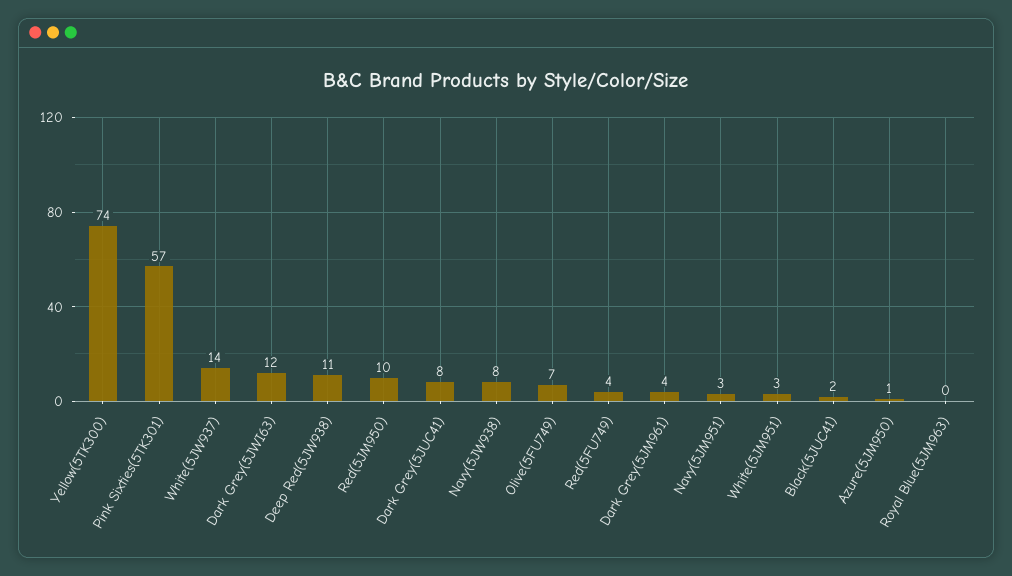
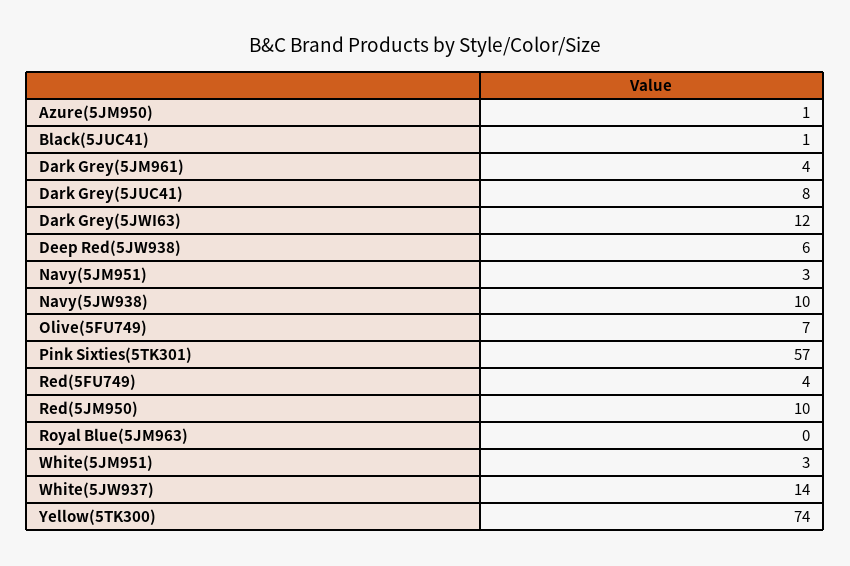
  {
    "Yellow(5TK300)": 74,
    "Pink Sixties(5TK301)": 57,
    "White(5JW937)": 14,
    "Dark Grey(5JWI63)": 12,
-   "Deep Red(5JW938)": 11,
+   "Deep Red(5JW938)": 6,
    "Red(5JM950)": 10,
    "Dark Grey(5JUC41)": 8,
-   "Navy(5JW938)": 8,
+   "Navy(5JW938)": 10,
    "Olive(5FU749)": 7,
    "Red(5FU749)": 4,
    "Dark Grey(5JM961)": 4,
    "Navy(5JM951)": 3,
    "White(5JM951)": 3,
-   "Black(5JUC41)": 2,
+   "Black(5JUC41)": 1,
    "Azure(5JM950)": 1,
    "Royal Blue(5JM963)": 0
  }

